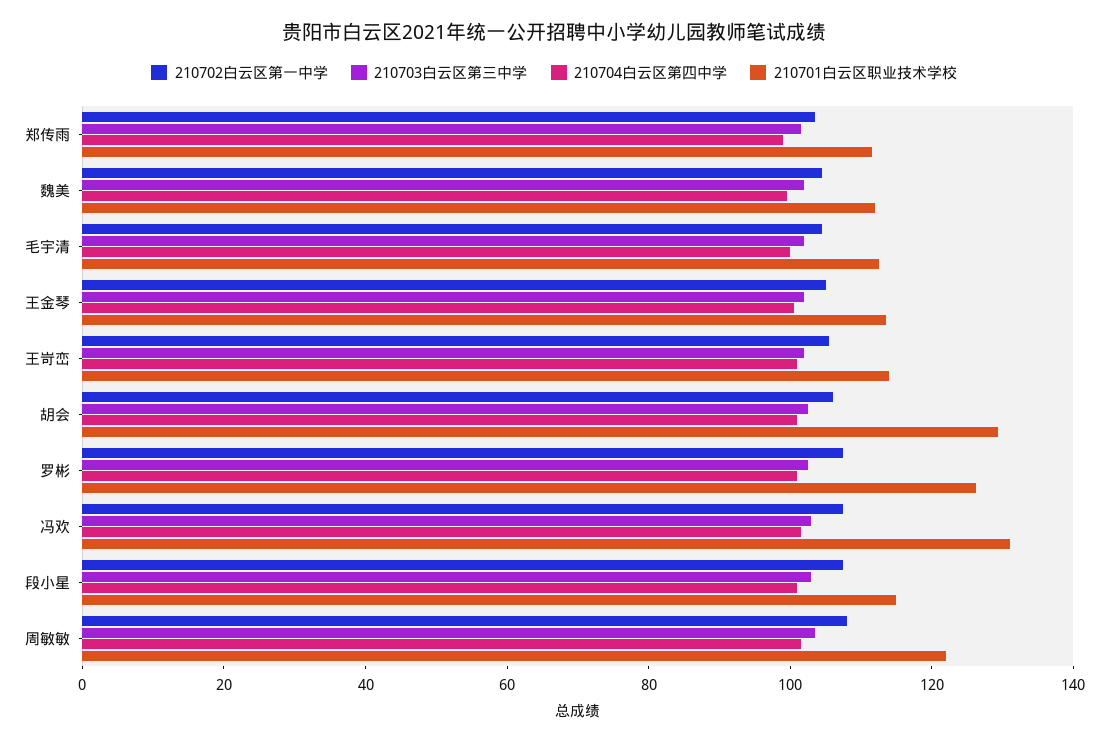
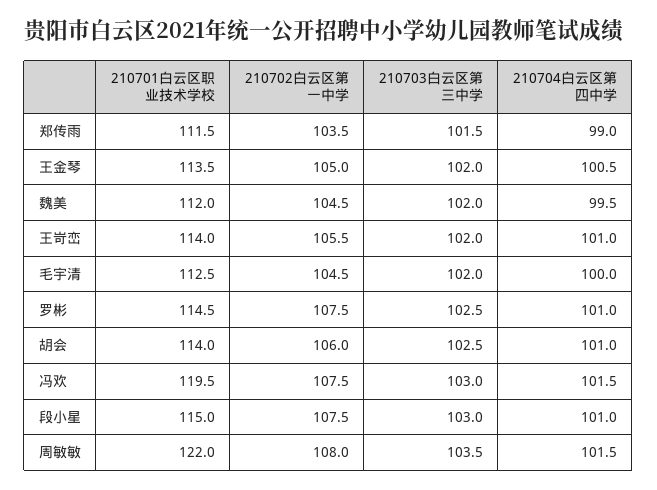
  {
    "210702白云区第一中学": {
      "郑传雨": 103.5,
      "魏美": 104.5,
      "毛宇清": 104.5,
      "王金琴": 105,
      "王岢峦": 105.5,
      "胡会": 106,
      "罗彬": 107.5,
      "冯欢": 107.5,
      "段小星": 107.5,
      "周敏敏": 108
    },
    "210703白云区第三中学": {
      "郑传雨": 101.5,
      "魏美": 102,
      "毛宇清": 102,
      "王金琴": 102,
      "王岢峦": 102,
      "胡会": 102.5,
      "罗彬": 102.5,
      "冯欢": 103,
      "段小星": 103,
      "周敏敏": 103.5
    },
    "210704白云区第四中学": {
      "郑传雨": 99,
      "魏美": 99.5,
      "毛宇清": 100,
      "王金琴": 100.5,
      "王岢峦": 101,
      "胡会": 101,
      "罗彬": 101,
      "冯欢": 101.5,
      "段小星": 101,
      "周敏敏": 101.5
    },
    "210701白云区职业技术学校": {
      "郑传雨": 111.5,
      "魏美": 112,
      "毛宇清": 112.5,
      "王金琴": 113.5,
      "王岢峦": 114,
-     "胡会": 130,
+     "胡会": 114,
-     "罗彬": 125,
+     "罗彬": 114.5,
-     "冯欢": 130,
+     "冯欢": 119.5,
      "段小星": 115,
      "周敏敏": 122
    }
  }

